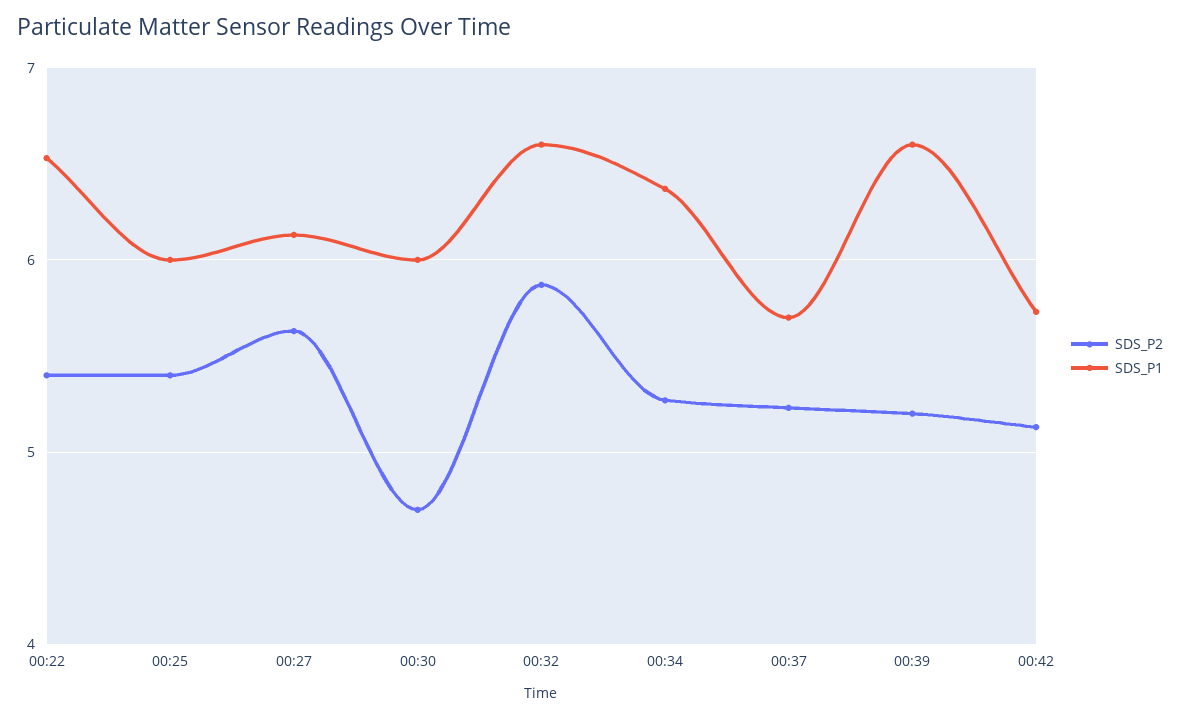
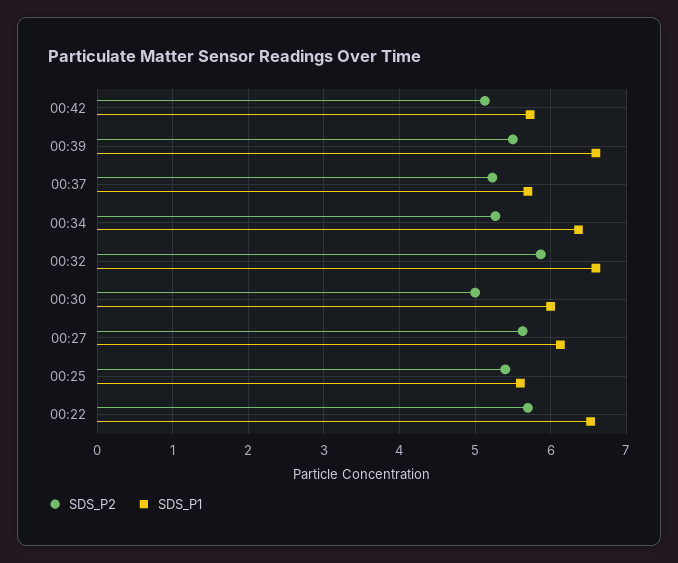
  {
    "SDS_P2": {
-     "00:22": 5.4,
+     "00:22": 5.7,
      "00:25": 5.4,
      "00:27": 5.6,
-     "00:30": 4.7,
+     "00:30": 5,
      "00:32": 5.9,
      "00:34": 5.3,
      "00:37": 5.2,
-     "00:39": 5.2,
+     "00:39": 5.5,
      "00:42": 5.1
    },
    "SDS_P1": {
      "00:22": 6.5,
-     "00:25": 6,
+     "00:25": 5.6,
      "00:27": 6.1,
      "00:30": 6,
      "00:32": 6.6,
      "00:34": 6.4,
      "00:37": 5.7,
      "00:39": 6.6,
      "00:42": 5.7
    }
  }

